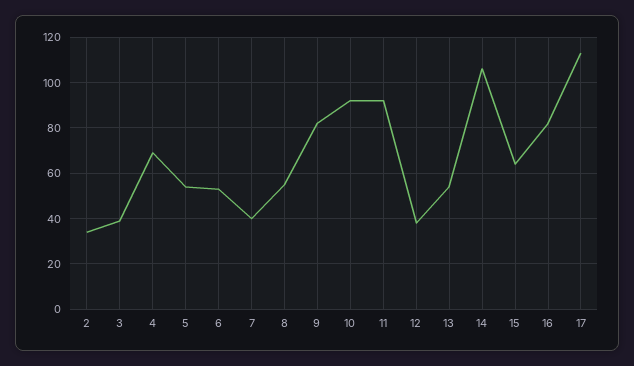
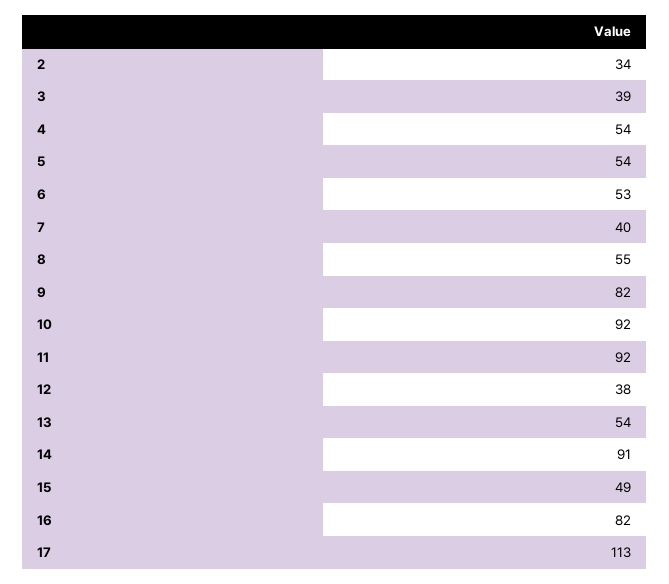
  {
    "2": 34,
    "3": 39,
-   "4": 70,
+   "4": 54,
    "5": 54,
    "6": 53,
    "7": 40,
    "8": 55,
    "9": 82,
    "10": 92,
    "11": 92,
    "12": 38,
    "13": 54,
-   "14": 105,
+   "14": 91,
-   "15": 65,
+   "15": 49,
    "16": 82,
    "17": 113
  }

